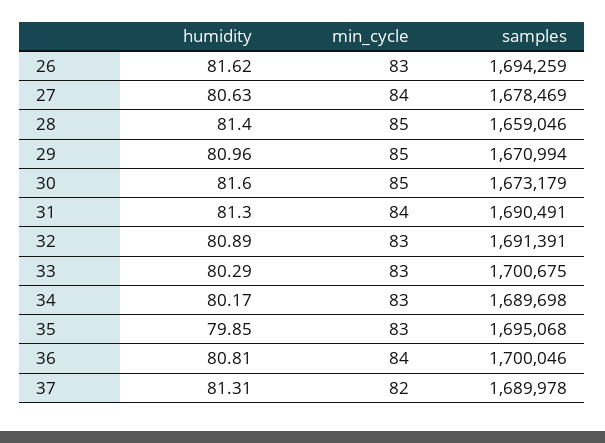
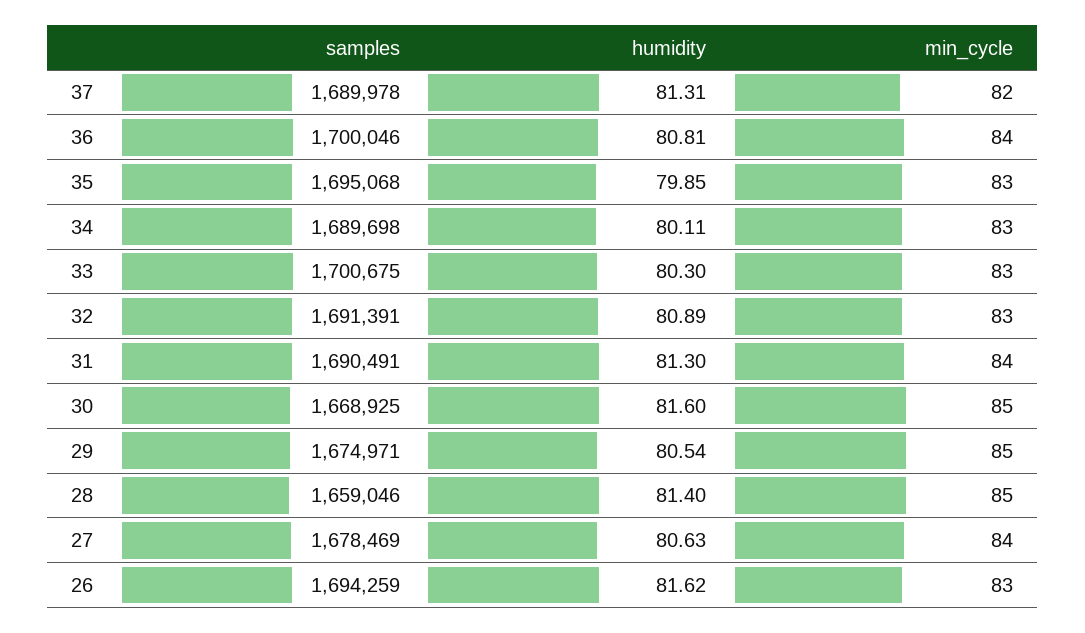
  {
    "humidity": {
      "26": 81.62,
      "27": 80.63,
      "28": 81.4,
-     "29": 80.96,
+     "29": 80.54,
      "30": 81.6,
      "31": 81.3,
      "32": 80.89,
-     "33": 80.29,
+     "33": 80.3,
-     "34": 80.17,
+     "34": 80.11,
      "35": 79.85,
      "36": 80.81,
      "37": 81.31
    },
    "min_cycle": {
      "26": 83,
      "27": 84,
      "28": 85,
      "29": 85,
      "30": 85,
      "31": 84,
      "32": 83,
      "33": 83,
      "34": 83,
      "35": 83,
      "36": 84,
      "37": 82
    },
    "samples": {
      "26": 1694259,
      "27": 1678469,
      "28": 1659046,
-     "29": 1670994,
+     "29": 1674971,
-     "30": 1673179,
+     "30": 1668925,
      "31": 1690491,
      "32": 1691391,
      "33": 1700675,
      "34": 1689698,
      "35": 1695068,
      "36": 1700046,
      "37": 1689978
    }
  }

